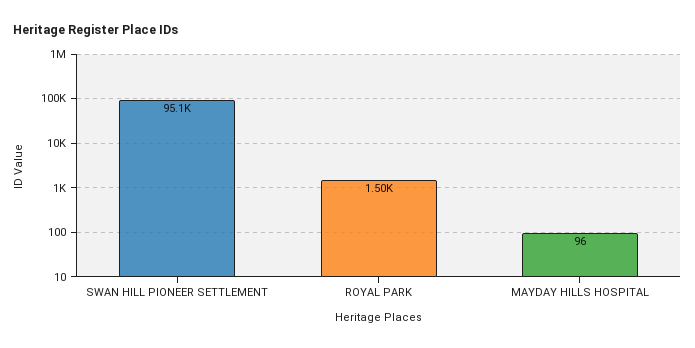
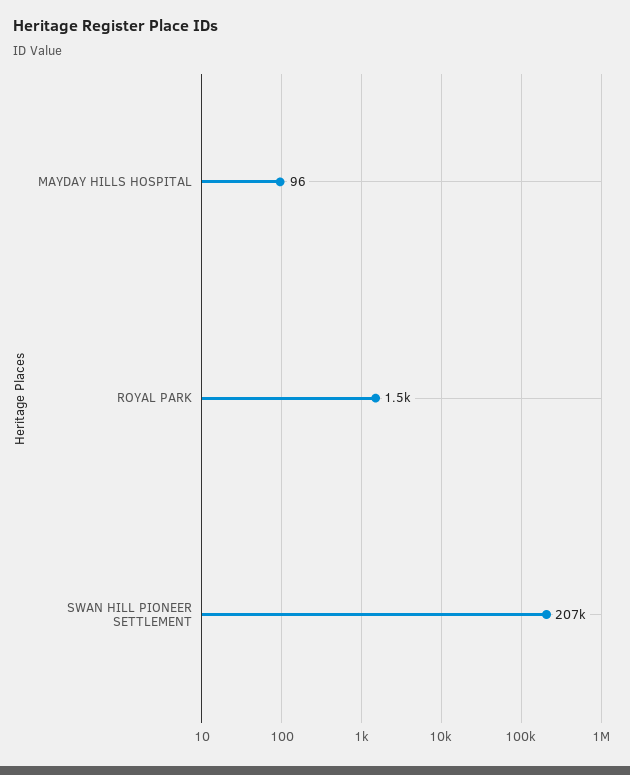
  {
-   "SWAN HILL PIONEER SETTLEMENT": 95100,
+   "SWAN HILL PIONEER SETTLEMENT": 207000,
    "ROYAL PARK": 1500,
    "MAYDAY HILLS HOSPITAL": 96
  }

